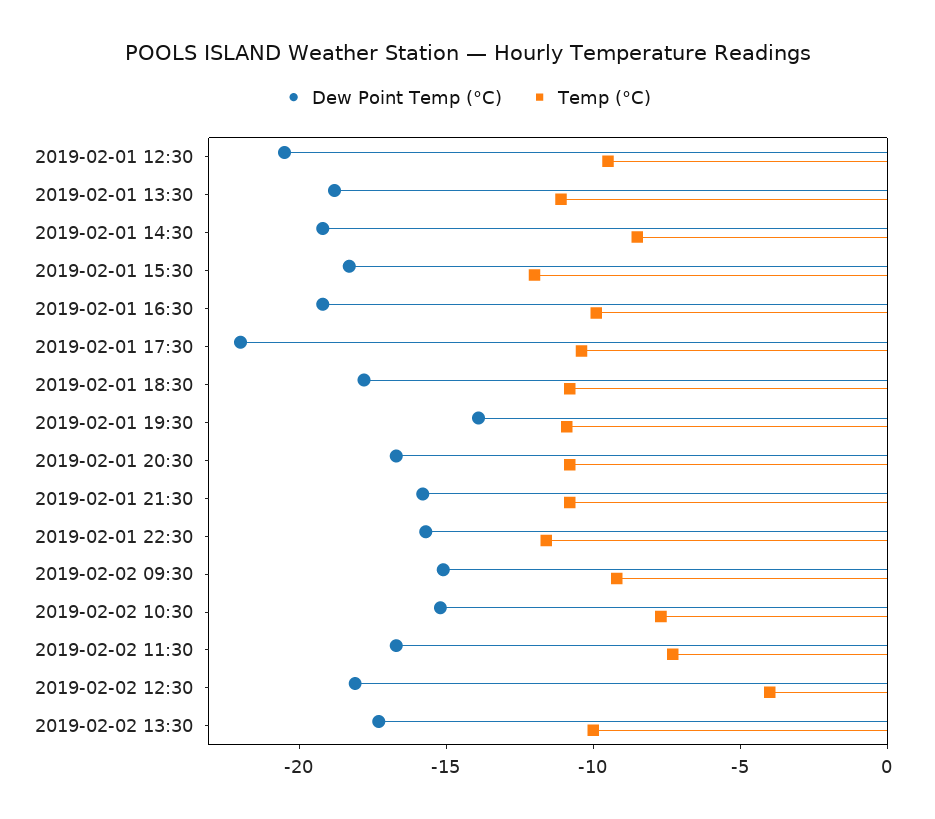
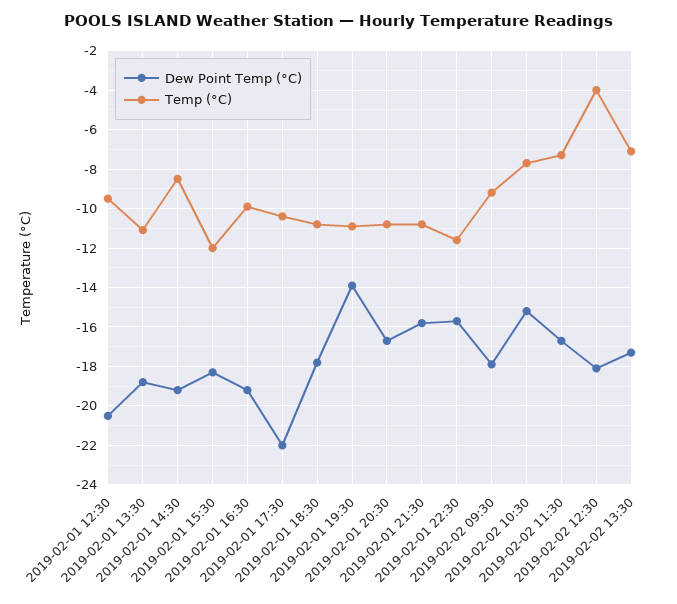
  {
    "Dew Point Temp (°C)": {
      "2019-02-01 12:30": -20.5,
      "2019-02-01 13:30": -19,
      "2019-02-01 14:30": -19,
      "2019-02-01 15:30": -18.5,
      "2019-02-01 16:30": -19,
      "2019-02-01 17:30": -22,
      "2019-02-01 18:30": -18,
      "2019-02-01 19:30": -14,
      "2019-02-01 20:30": -16.5,
      "2019-02-01 21:30": -16,
      "2019-02-01 22:30": -15.5,
-     "2019-02-02 09:30": -15,
+     "2019-02-02 09:30": -18,
      "2019-02-02 10:30": -15,
      "2019-02-02 11:30": -16.5,
      "2019-02-02 12:30": -18,
      "2019-02-02 13:30": -17.5
    },
    "Temp (°C)": {
      "2019-02-01 12:30": -9.5,
      "2019-02-01 13:30": -11,
      "2019-02-01 14:30": -8.5,
      "2019-02-01 15:30": -12,
      "2019-02-01 16:30": -10,
      "2019-02-01 17:30": -10.5,
      "2019-02-01 18:30": -11,
      "2019-02-01 19:30": -11,
      "2019-02-01 20:30": -11,
      "2019-02-01 21:30": -11,
      "2019-02-01 22:30": -11.5,
      "2019-02-02 09:30": -9,
      "2019-02-02 10:30": -7.5,
      "2019-02-02 11:30": -7.5,
      "2019-02-02 12:30": -4,
-     "2019-02-02 13:30": -10
+     "2019-02-02 13:30": -7
    }
  }

